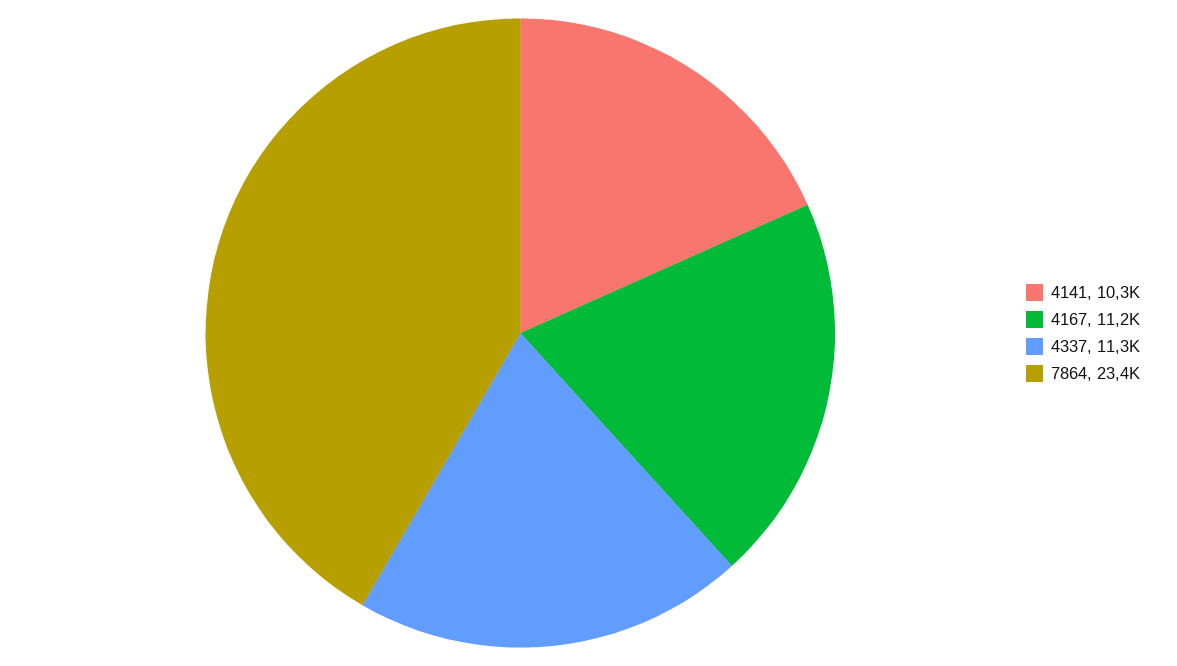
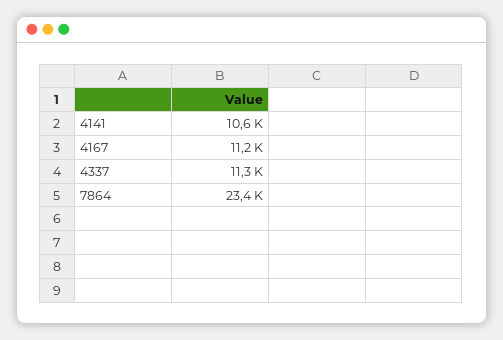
  {
-   "4141": 10300,
+   "4141": 10600,
    "4167": 11200,
    "4337": 11300,
    "7864": 23400
  }

